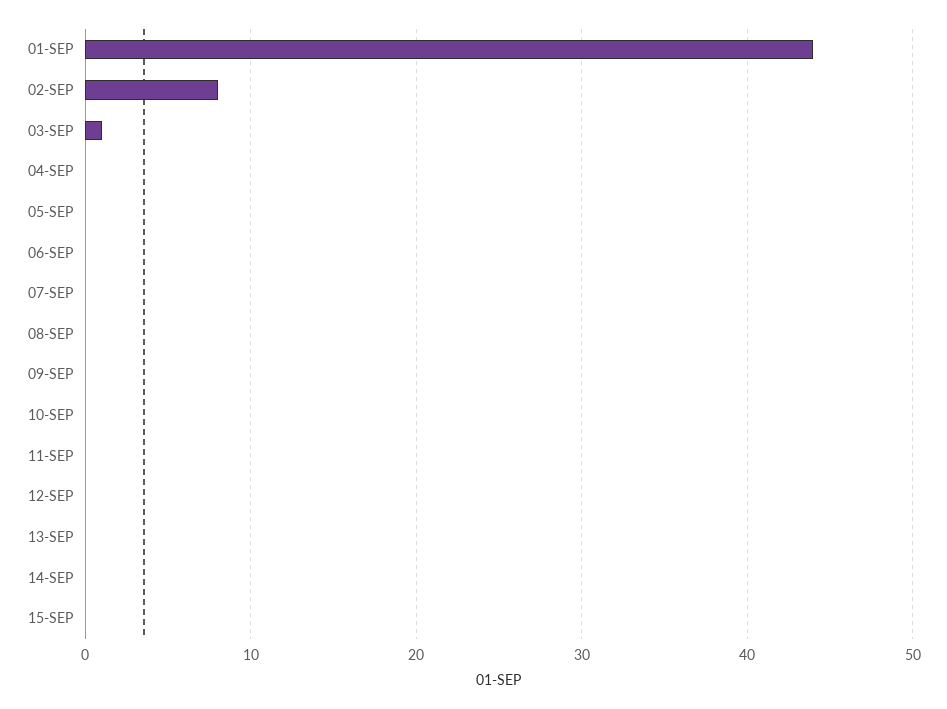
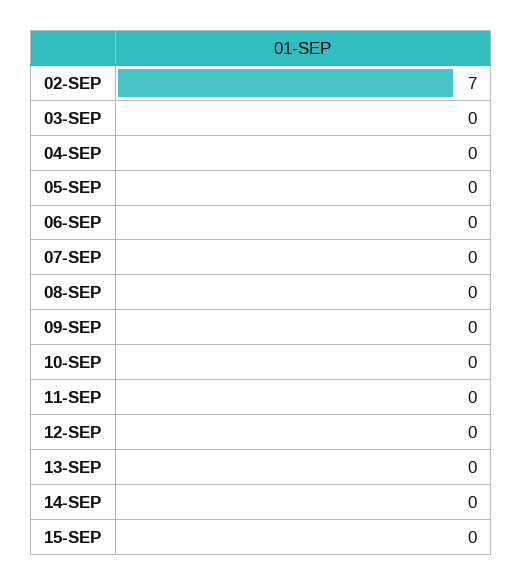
  {
-   "01-SEP": 44,
-   "02-SEP": 8,
+   "02-SEP": 7,
-   "03-SEP": 1,
+   "03-SEP": 0,
    "04-SEP": 0,
    "05-SEP": 0,
    "06-SEP": 0,
    "07-SEP": 0,
    "08-SEP": 0,
    "09-SEP": 0,
    "10-SEP": 0,
    "11-SEP": 0,
    "12-SEP": 0,
    "13-SEP": 0,
    "14-SEP": 0,
    "15-SEP": 0
  }

